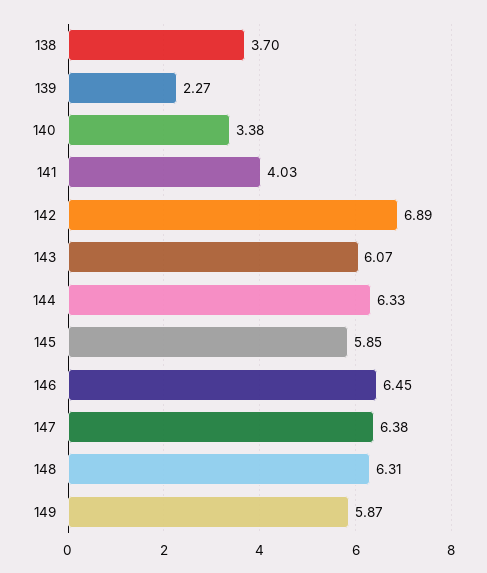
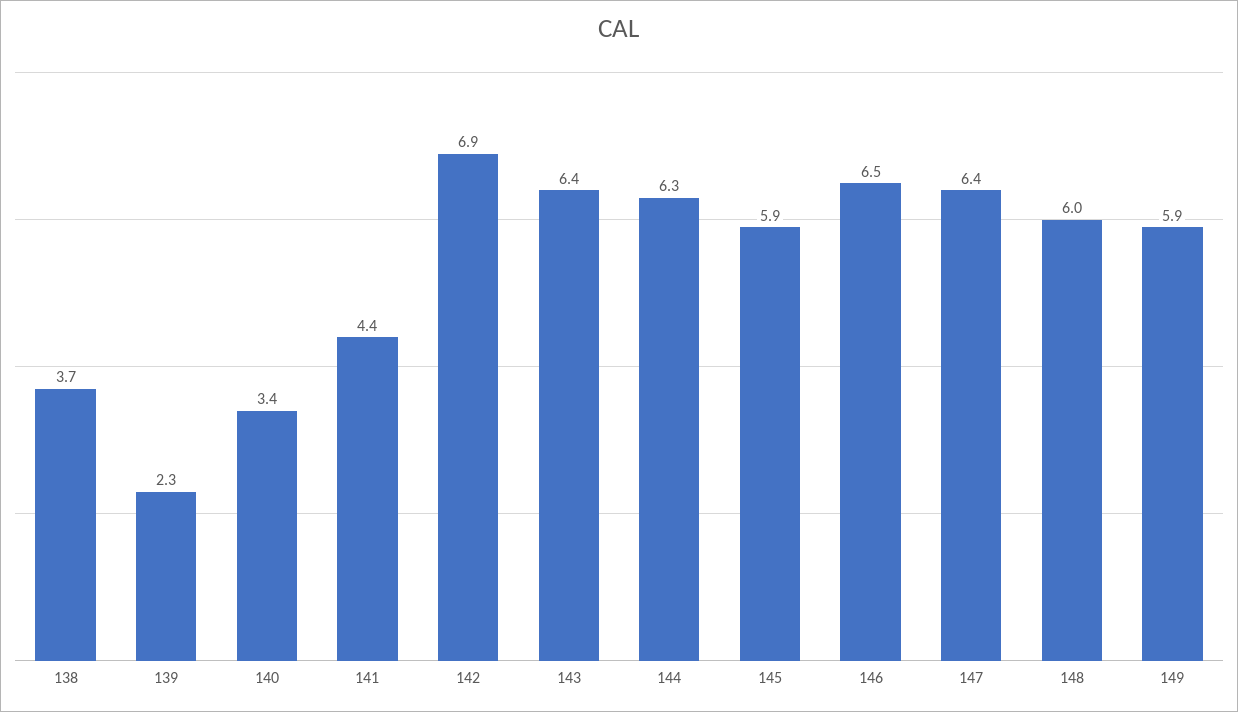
  {
    "138": 3.7,
    "139": 2.27,
    "140": 3.38,
-   "141": 4.03,
+   "141": 4.4,
    "142": 6.89,
-   "143": 6.07,
+   "143": 6.4,
    "144": 6.33,
    "145": 5.85,
    "146": 6.45,
    "147": 6.38,
-   "148": 6.31,
+   "148": 6,
    "149": 5.87
  }

